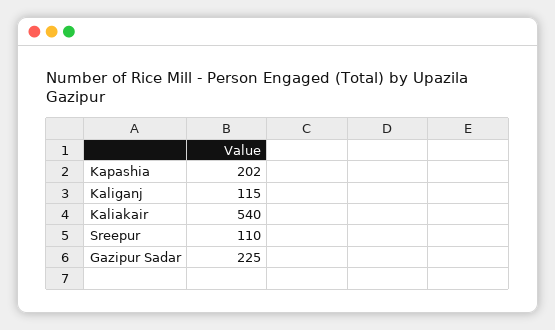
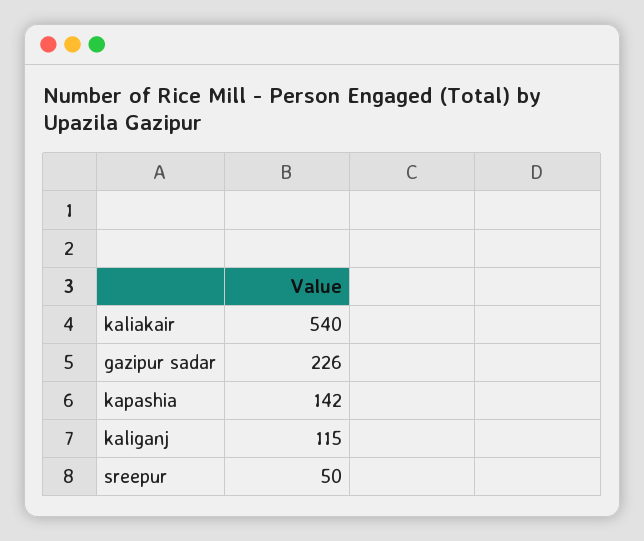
  {
-   "Kapashia": 202,
+   "Kapashia": 142,
    "Kaliganj": 115,
    "Kaliakair": 540,
-   "Sreepur": 110,
+   "Sreepur": 50,
-   "Gazipur Sadar": 225
+   "Gazipur Sadar": 226
  }

